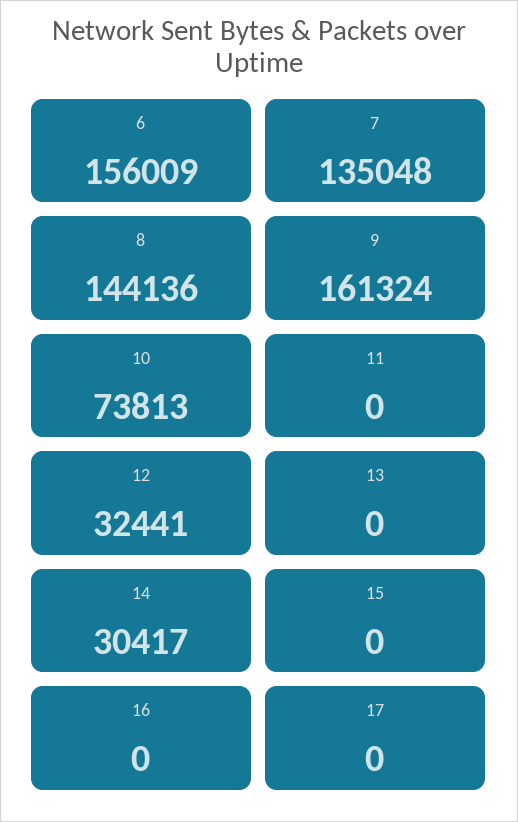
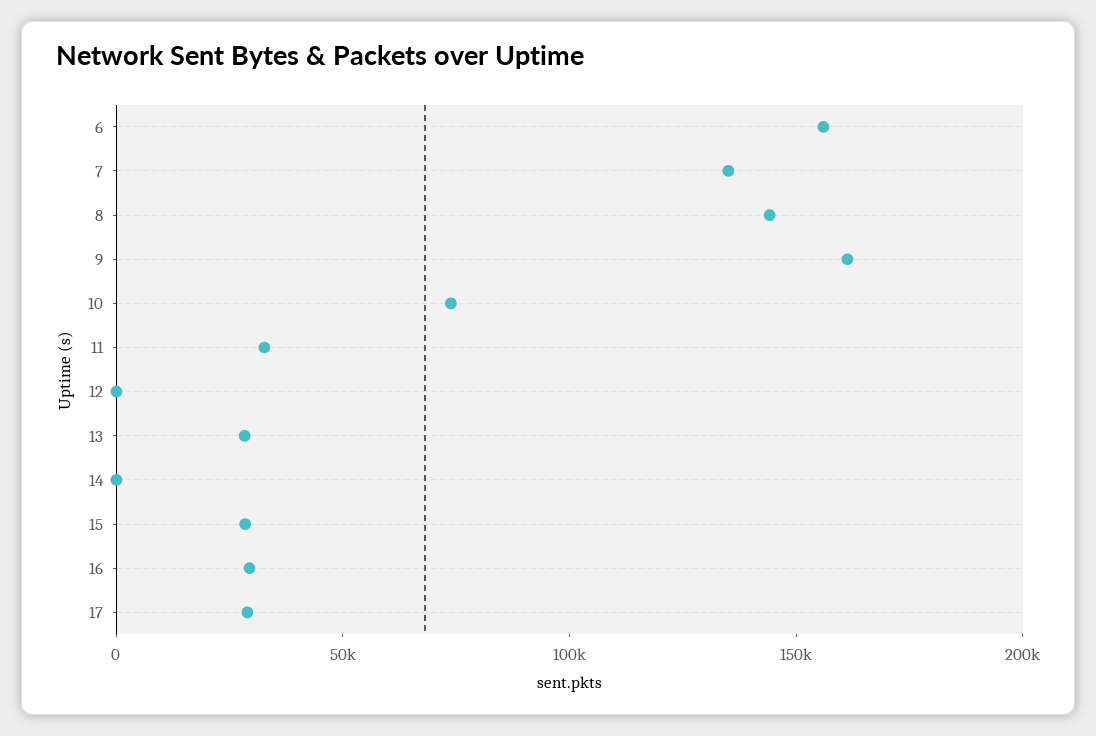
  {
    "6": 156009,
    "7": 135048,
    "8": 144136,
    "9": 161324,
    "10": 73813,
-   "11": 0,
+   "11": 30000,
-   "12": 32441,
+   "12": 0,
-   "13": 0,
+   "13": 30000,
-   "14": 30417,
+   "14": 0,
-   "15": 0,
+   "15": 30000,
-   "16": 0,
+   "16": 30000,
-   "17": 0
+   "17": 30000
  }

